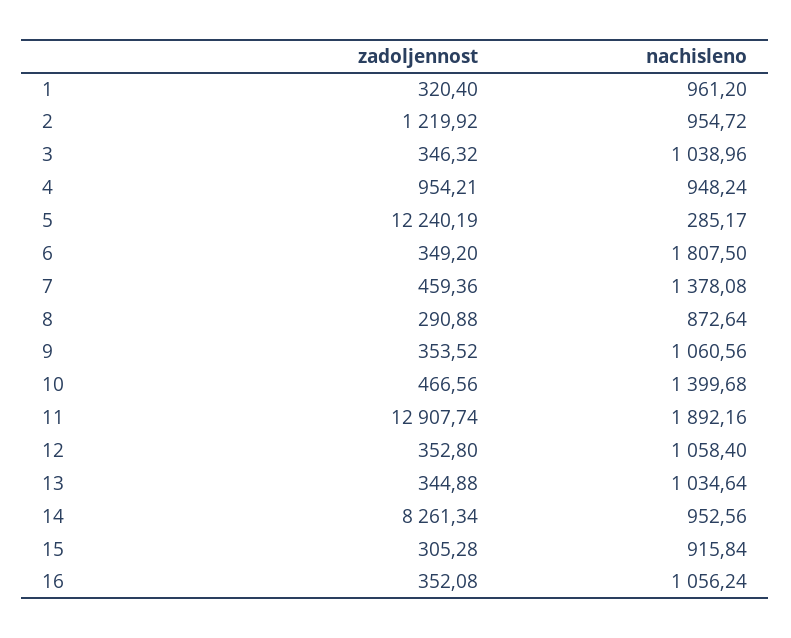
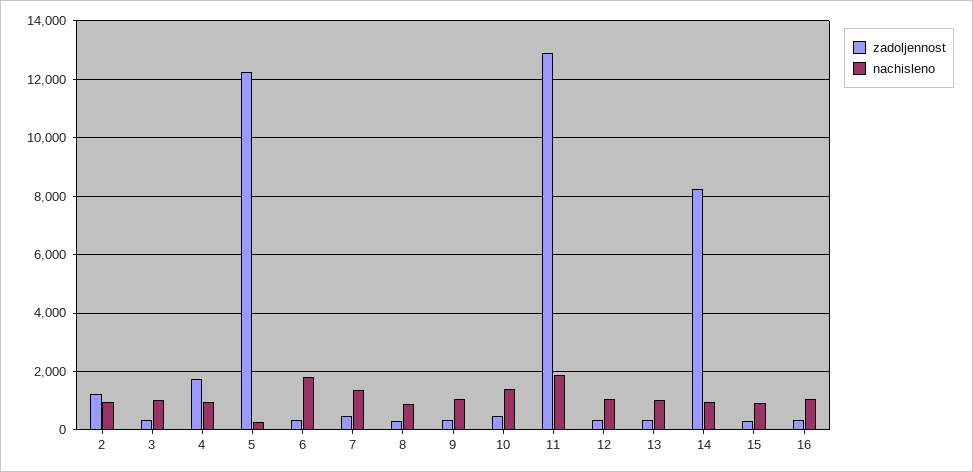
  {
    "zadoljennost": {
-     "1": 320.4,
      "2": 1219.92,
      "3": 346.32,
-     "4": 954.21,
+     "4": 1750,
      "5": 12240.19,
      "6": 349.2,
      "7": 459.36,
      "8": 290.88,
      "9": 353.52,
      "10": 466.56,
      "11": 12907.74,
      "12": 352.8,
      "13": 344.88,
      "14": 8261.34,
      "15": 305.28,
      "16": 352.08
    },
    "nachisleno": {
-     "1": 961.2,
      "2": 954.72,
      "3": 1038.96,
      "4": 948.24,
      "5": 285.17,
      "6": 1807.5,
      "7": 1378.08,
      "8": 872.64,
      "9": 1060.56,
      "10": 1399.68,
      "11": 1892.16,
      "12": 1058.4,
      "13": 1034.64,
      "14": 952.56,
      "15": 915.84,
      "16": 1056.24
    }
  }

